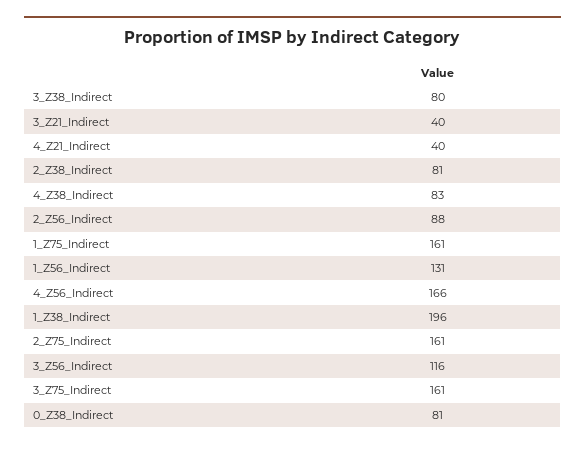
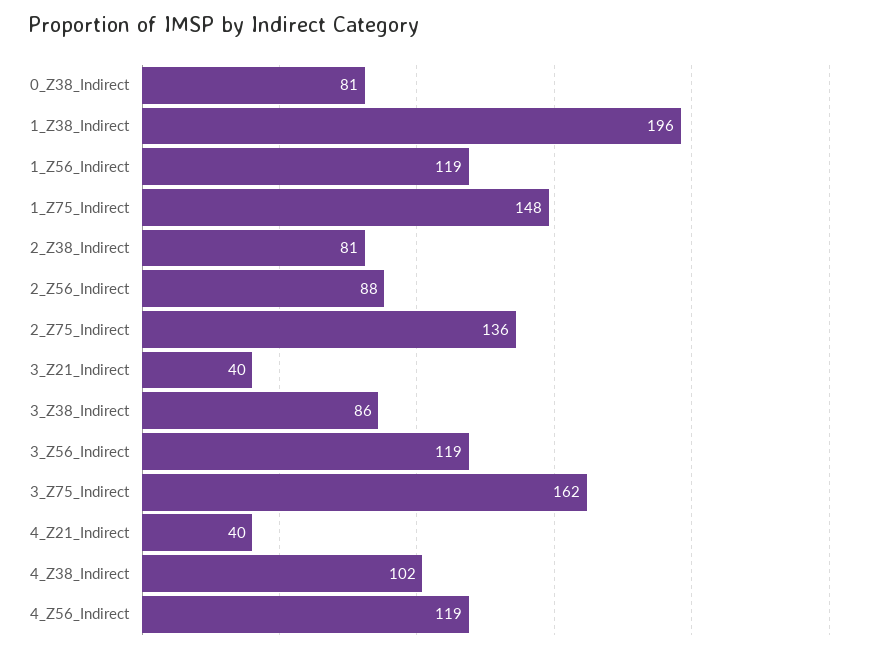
  {
-   "3_Z38_Indirect": 80,
+   "3_Z38_Indirect": 86,
    "3_Z21_Indirect": 40,
    "4_Z21_Indirect": 40,
    "2_Z38_Indirect": 81,
-   "4_Z38_Indirect": 83,
+   "4_Z38_Indirect": 102,
    "2_Z56_Indirect": 88,
-   "1_Z75_Indirect": 161,
+   "1_Z75_Indirect": 148,
-   "1_Z56_Indirect": 131,
+   "1_Z56_Indirect": 119,
-   "4_Z56_Indirect": 166,
+   "4_Z56_Indirect": 119,
    "1_Z38_Indirect": 196,
-   "2_Z75_Indirect": 161,
+   "2_Z75_Indirect": 136,
-   "3_Z56_Indirect": 116,
+   "3_Z56_Indirect": 119,
-   "3_Z75_Indirect": 161,
+   "3_Z75_Indirect": 162,
    "0_Z38_Indirect": 81
  }

